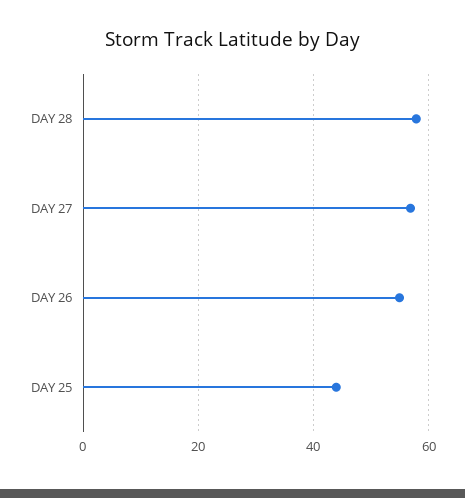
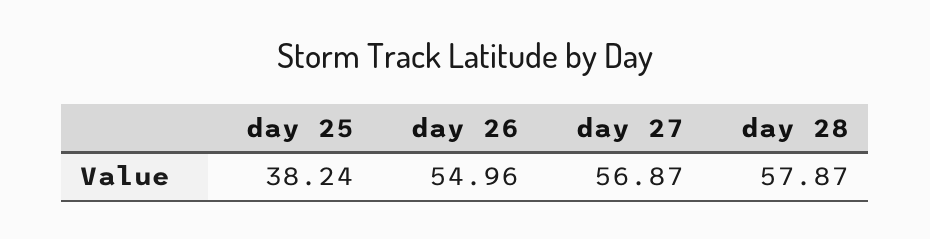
  {
    "DAY 28": 57.87,
    "DAY 27": 56.87,
    "DAY 26": 54.96,
-   "DAY 25": 44
+   "DAY 25": 38.24
  }

